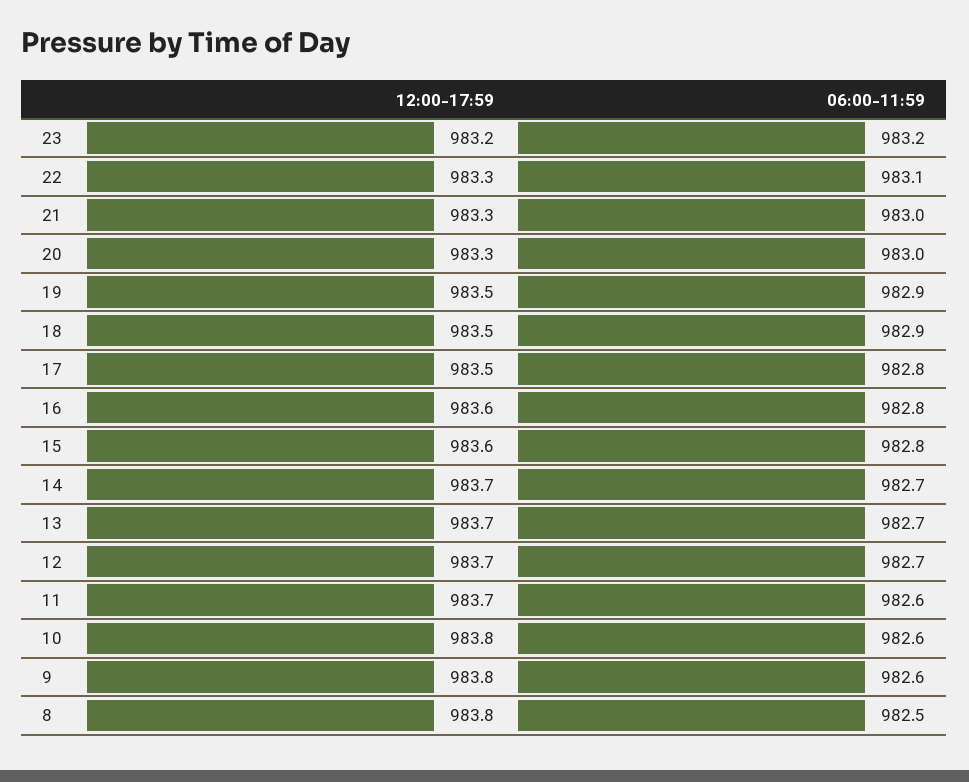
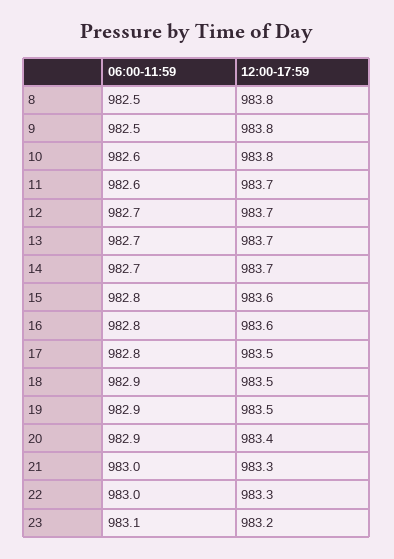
  {
    "12:00-17:59": {
      "23": 983.2,
      "22": 983.3,
      "21": 983.3,
-     "20": 983.3,
+     "20": 983.4,
      "19": 983.5,
      "18": 983.5,
      "17": 983.5,
      "16": 983.6,
      "15": 983.6,
      "14": 983.7,
      "13": 983.7,
      "12": 983.7,
      "11": 983.7,
      "10": 983.8,
      "9": 983.8,
      "8": 983.8
    },
    "06:00-11:59": {
-     "23": 983.2,
+     "23": 983.1,
-     "22": 983.1,
+     "22": 983,
      "21": 983,
-     "20": 983,
+     "20": 982.9,
      "19": 982.9,
      "18": 982.9,
      "17": 982.8,
      "16": 982.8,
      "15": 982.8,
      "14": 982.7,
      "13": 982.7,
      "12": 982.7,
      "11": 982.6,
      "10": 982.6,
-     "9": 982.6,
+     "9": 982.5,
      "8": 982.5
    }
  }

